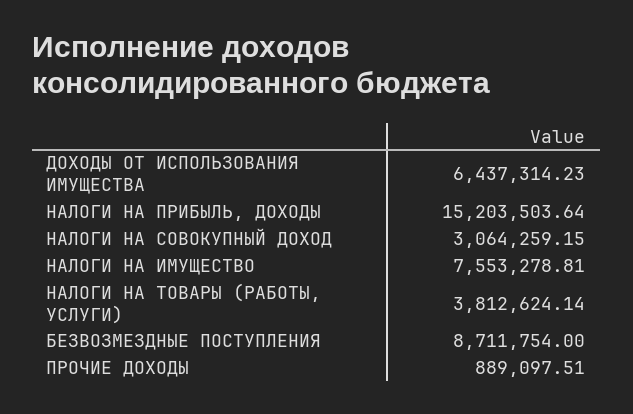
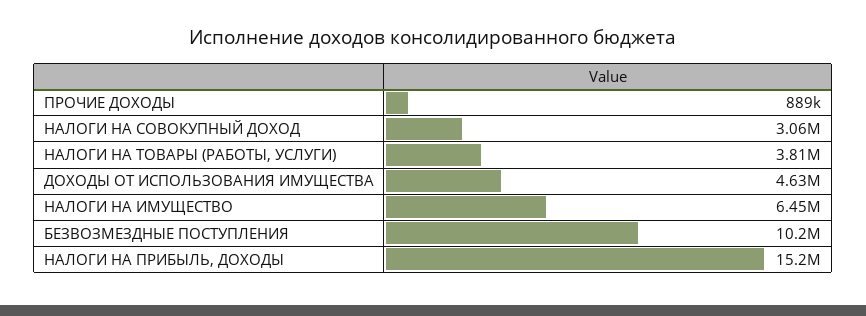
  {
-   "ДОХОДЫ ОТ ИСПОЛЬЗОВАНИЯ ИМУЩЕСТВА": 6437314.23,
+   "ДОХОДЫ ОТ ИСПОЛЬЗОВАНИЯ ИМУЩЕСТВА": 4630000,
    "НАЛОГИ НА ПРИБЫЛЬ, ДОХОДЫ": 15203503.64,
    "НАЛОГИ НА СОВОКУПНЫЙ ДОХОД": 3064259.15,
-   "НАЛОГИ НА ИМУЩЕСТВО": 7553278.81,
+   "НАЛОГИ НА ИМУЩЕСТВО": 6450000,
    "НАЛОГИ НА ТОВАРЫ (РАБОТЫ, УСЛУГИ)": 3812624.14,
-   "БЕЗВОЗМЕЗДНЫЕ ПОСТУПЛЕНИЯ": 8711754,
+   "БЕЗВОЗМЕЗДНЫЕ ПОСТУПЛЕНИЯ": 10200000,
    "ПРОЧИЕ ДОХОДЫ": 889097.51
  }

